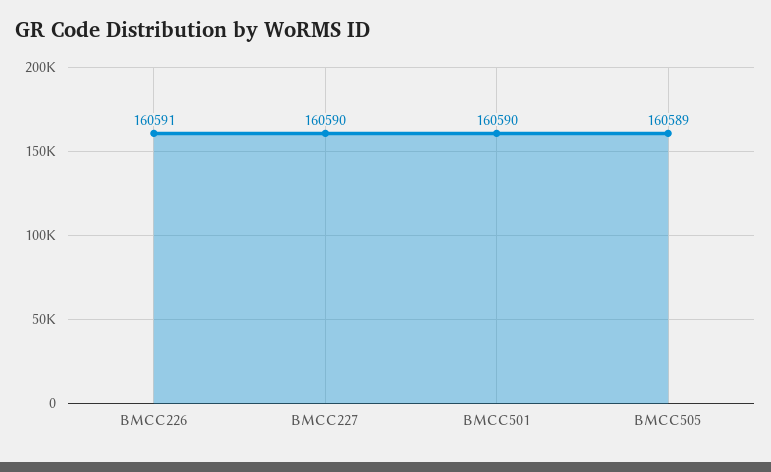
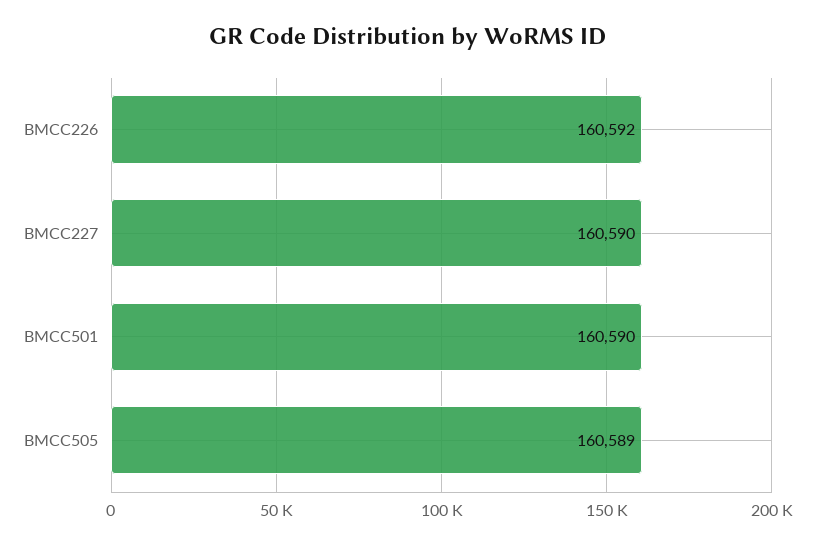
  {
-   "BMCC226": 160591,
+   "BMCC226": 160592,
    "BMCC227": 160590,
    "BMCC501": 160590,
    "BMCC505": 160589
  }

